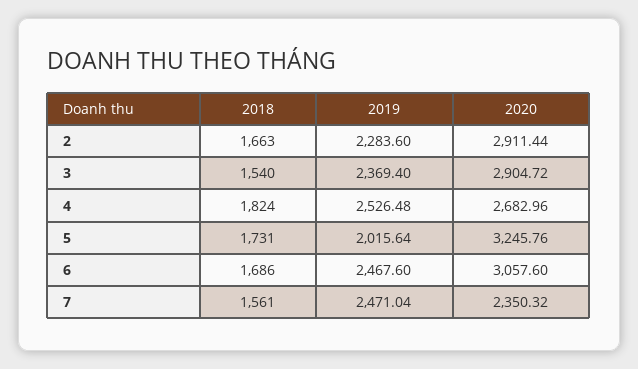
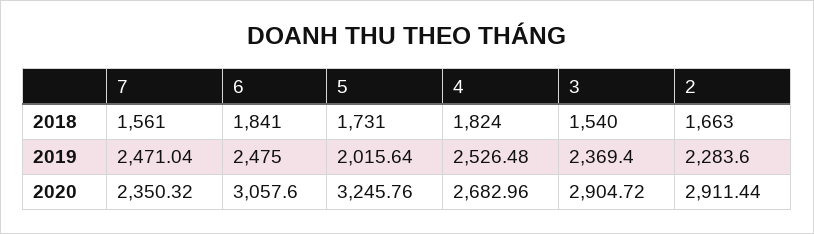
  {
    "2018": {
      "2": 1663,
      "3": 1540,
      "4": 1824,
      "5": 1731,
-     "6": 1686,
+     "6": 1841,
      "7": 1561
    },
    "2019": {
      "2": 2283.6,
      "3": 2369.4,
      "4": 2526.48,
      "5": 2015.64,
-     "6": 2467.6,
+     "6": 2475,
      "7": 2471.04
    },
    "2020": {
      "2": 2911.44,
      "3": 2904.72,
      "4": 2682.96,
      "5": 3245.76,
      "6": 3057.6,
      "7": 2350.32
    }
  }

